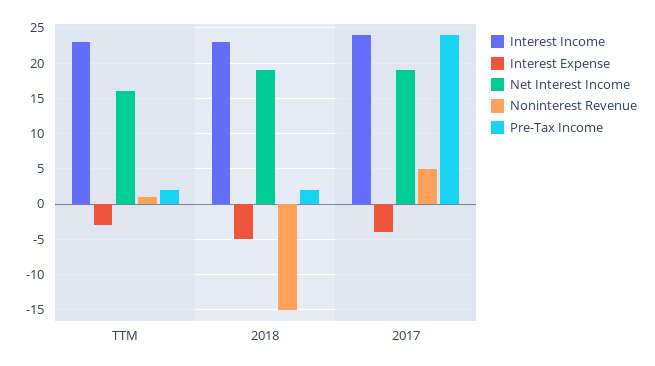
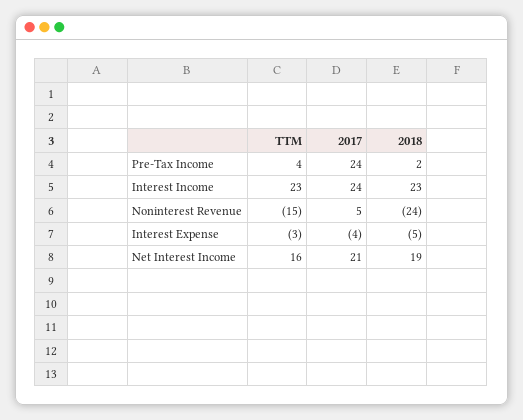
  {
    "Interest Income": {
      "TTM": 23,
      "2018": 23,
      "2017": 24
    },
    "Interest Expense": {
      "TTM": -3,
      "2018": -5,
      "2017": -4
    },
    "Net Interest Income": {
      "TTM": 16,
      "2018": 19,
-     "2017": 19
+     "2017": 21
    },
    "Noninterest Revenue": {
-     "TTM": 1,
+     "TTM": -15,
-     "2018": -15,
+     "2018": -24,
      "2017": 5
    },
    "Pre-Tax Income": {
-     "TTM": 2,
+     "TTM": 4,
      "2018": 2,
      "2017": 24
    }
  }

